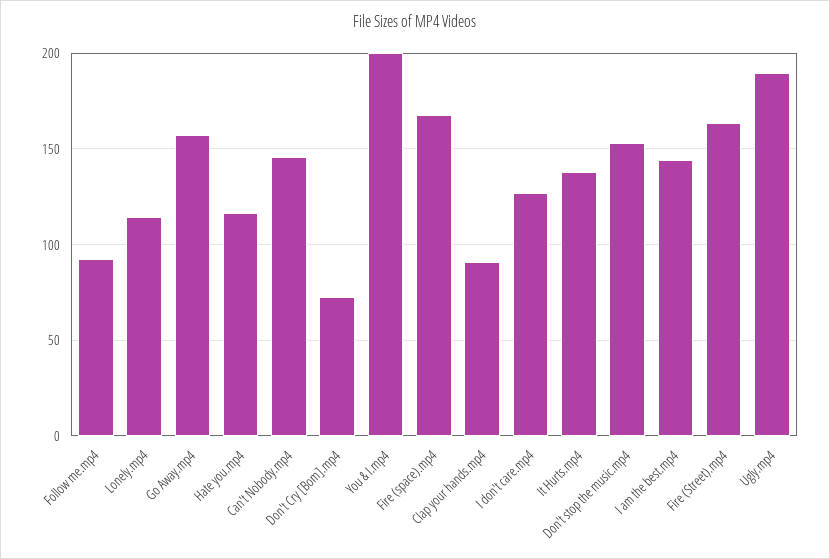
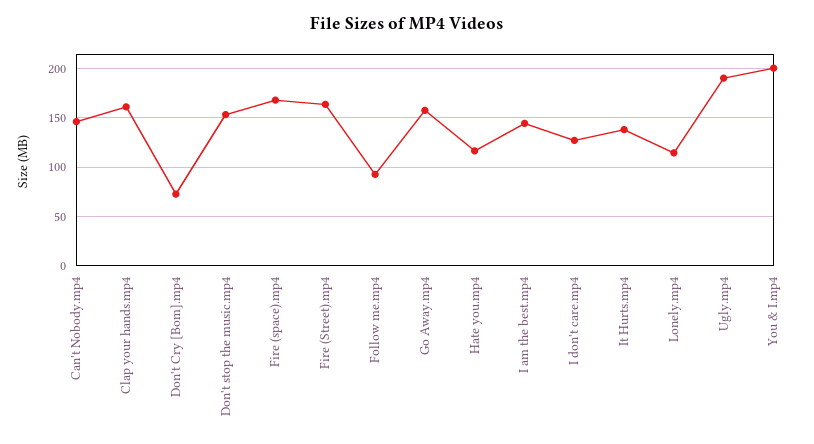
  {
    "Follow me.mp4": 95,
    "Lonely.mp4": 115,
    "Go Away.mp4": 155,
    "Hate you.mp4": 115,
    "Can't Nobody.mp4": 145,
    "Don't Cry [Bom].mp4": 75,
    "You & I.mp4": 200,
    "Fire (space).mp4": 170,
-   "Clap your hands.mp4": 90,
+   "Clap your hands.mp4": 160,
    "I don't care.mp4": 125,
    "It Hurts.mp4": 140,
    "Don't stop the music.mp4": 155,
    "I am the best.mp4": 145,
    "Fire (Street).mp4": 165,
    "Ugly.mp4": 190
  }

